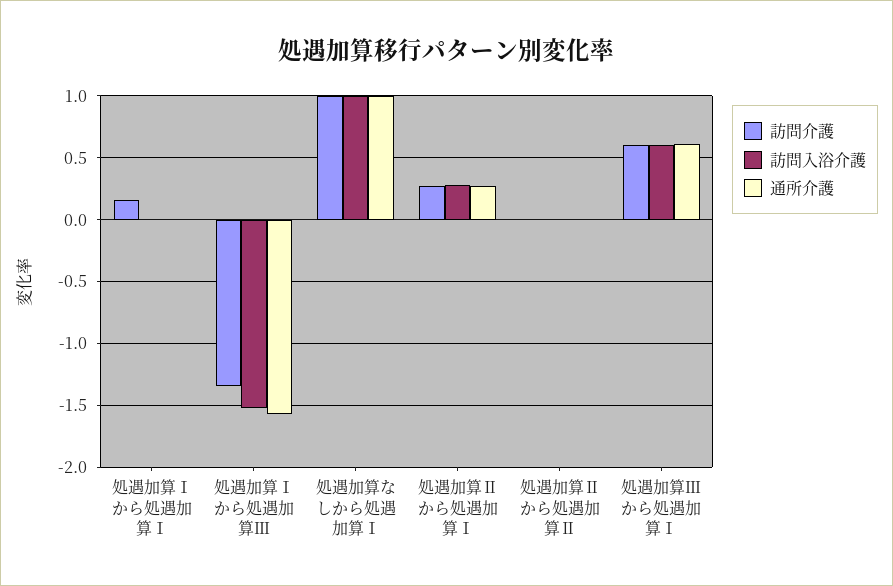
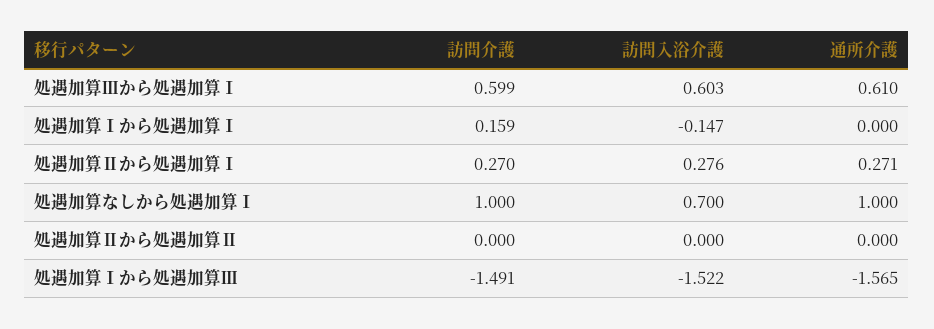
  {
    "訪問介護": {
      "処遇加算Ⅰから処遇加算Ⅰ": 0.159,
-     "処遇加算Ⅰから処遇加算Ⅲ": -1.35,
+     "処遇加算Ⅰから処遇加算Ⅲ": -1.491,
      "処遇加算なしから処遇加算Ⅰ": 1,
      "処遇加算Ⅱから処遇加算Ⅰ": 0.27,
      "処遇加算Ⅱから処遇加算Ⅱ": 0,
      "処遇加算Ⅲから処遇加算Ⅰ": 0.599
    },
    "訪問入浴介護": {
-     "処遇加算Ⅰから処遇加算Ⅰ": 0,
+     "処遇加算Ⅰから処遇加算Ⅰ": -0.147,
      "処遇加算Ⅰから処遇加算Ⅲ": -1.522,
-     "処遇加算なしから処遇加算Ⅰ": 1,
+     "処遇加算なしから処遇加算Ⅰ": 0.7,
      "処遇加算Ⅱから処遇加算Ⅰ": 0.276,
      "処遇加算Ⅱから処遇加算Ⅱ": 0,
      "処遇加算Ⅲから処遇加算Ⅰ": 0.603
    },
    "通所介護": {
      "処遇加算Ⅰから処遇加算Ⅰ": 0,
      "処遇加算Ⅰから処遇加算Ⅲ": -1.565,
      "処遇加算なしから処遇加算Ⅰ": 1,
      "処遇加算Ⅱから処遇加算Ⅰ": 0.271,
      "処遇加算Ⅱから処遇加算Ⅱ": 0,
      "処遇加算Ⅲから処遇加算Ⅰ": 0.61
    }
  }

